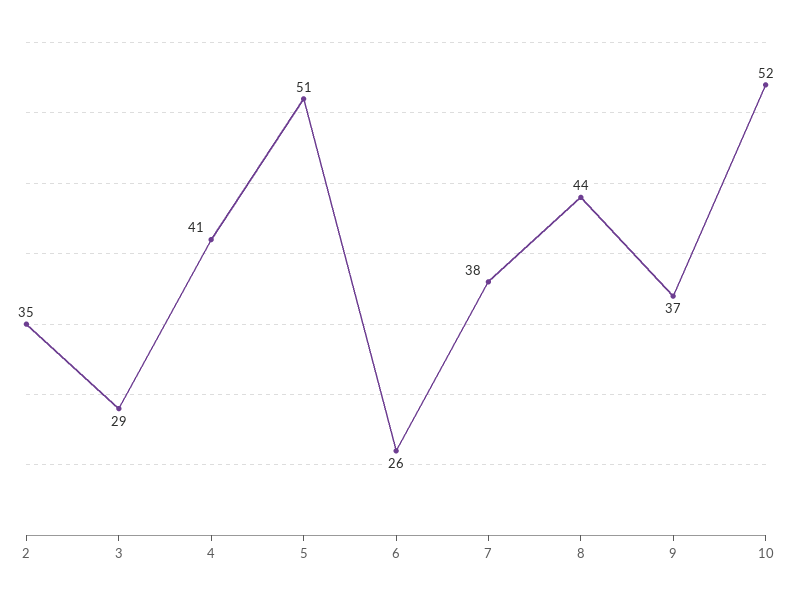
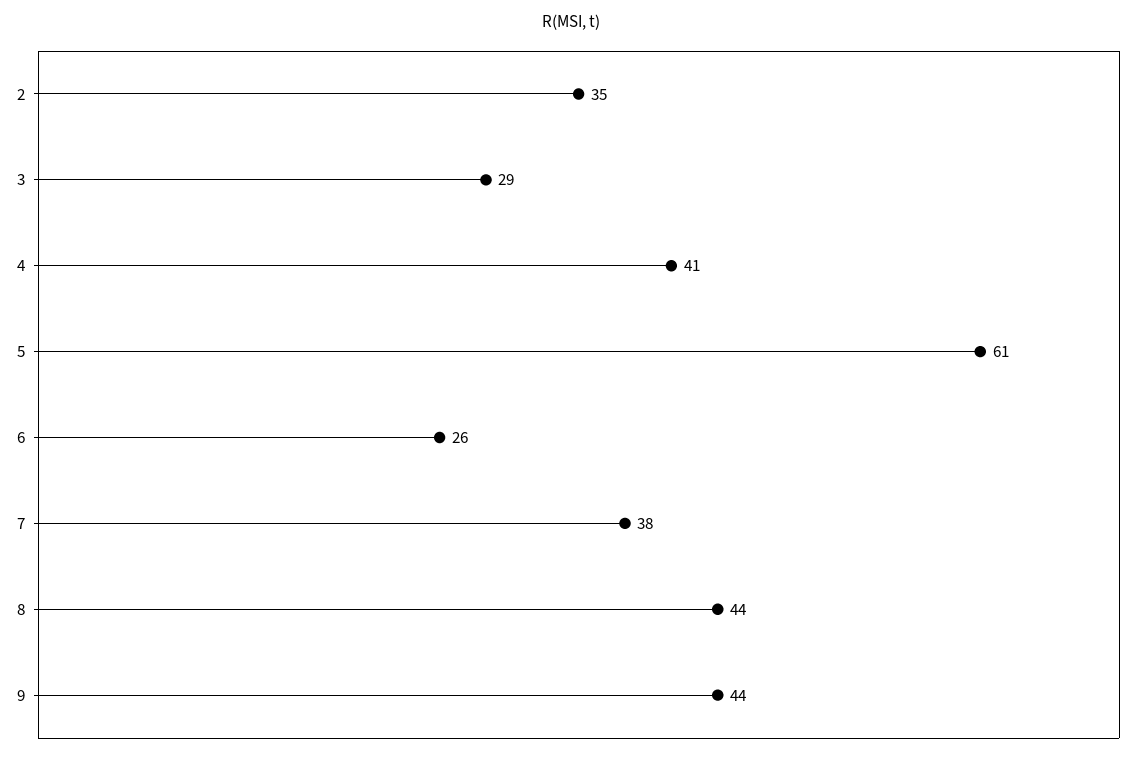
  {
    "2": 35,
    "3": 29,
    "4": 41,
-   "5": 51,
+   "5": 61,
    "6": 26,
    "7": 38,
    "8": 44,
-   "9": 37,
+   "9": 44
-   "10": 52
  }

